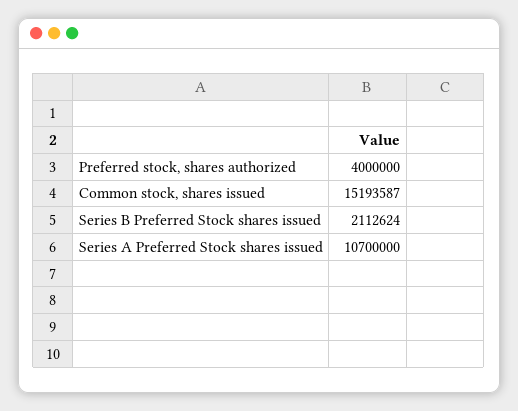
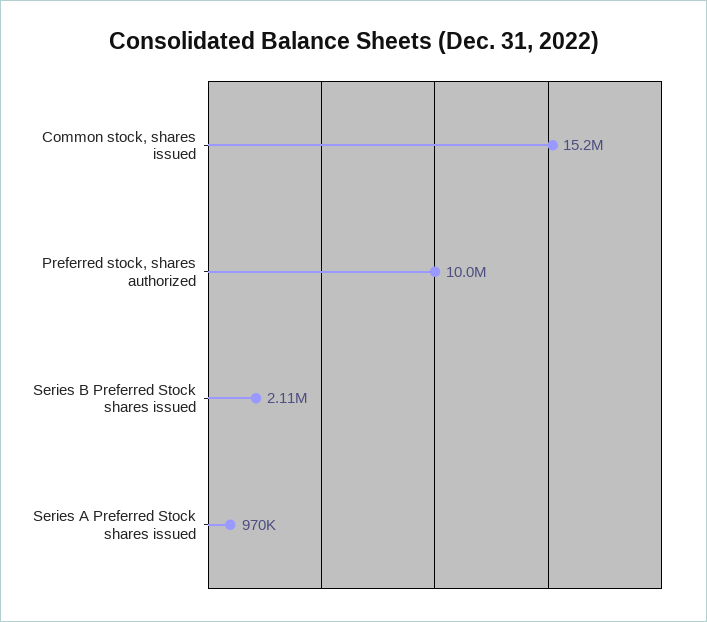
  {
-   "Preferred stock, shares authorized": 4000000,
+   "Preferred stock, shares authorized": 10000000,
    "Common stock, shares issued": 15193587,
    "Series B Preferred Stock shares issued": 2112624,
-   "Series A Preferred Stock shares issued": 10700000
+   "Series A Preferred Stock shares issued": 970000
  }

